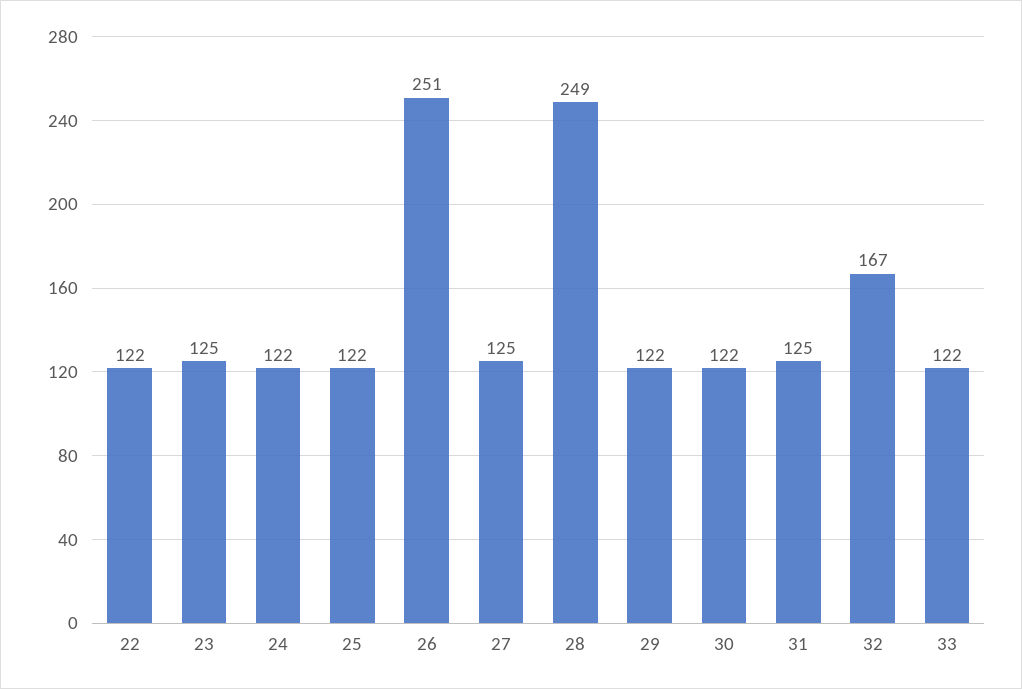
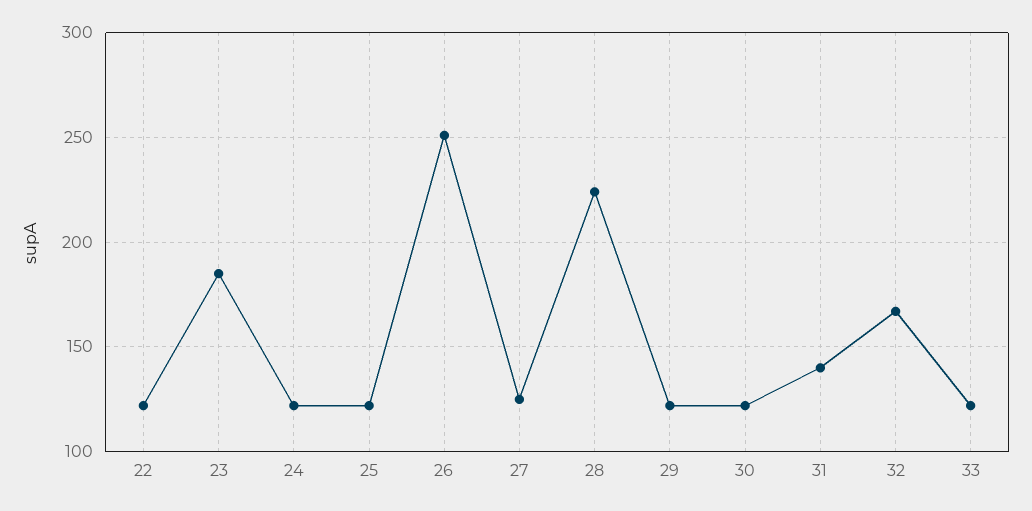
  {
    "22": 122,
-   "23": 125,
+   "23": 185,
    "24": 122,
    "25": 122,
    "26": 251,
    "27": 125,
-   "28": 249,
+   "28": 225,
    "29": 122,
    "30": 122,
-   "31": 125,
+   "31": 140,
    "32": 167,
    "33": 122
  }

